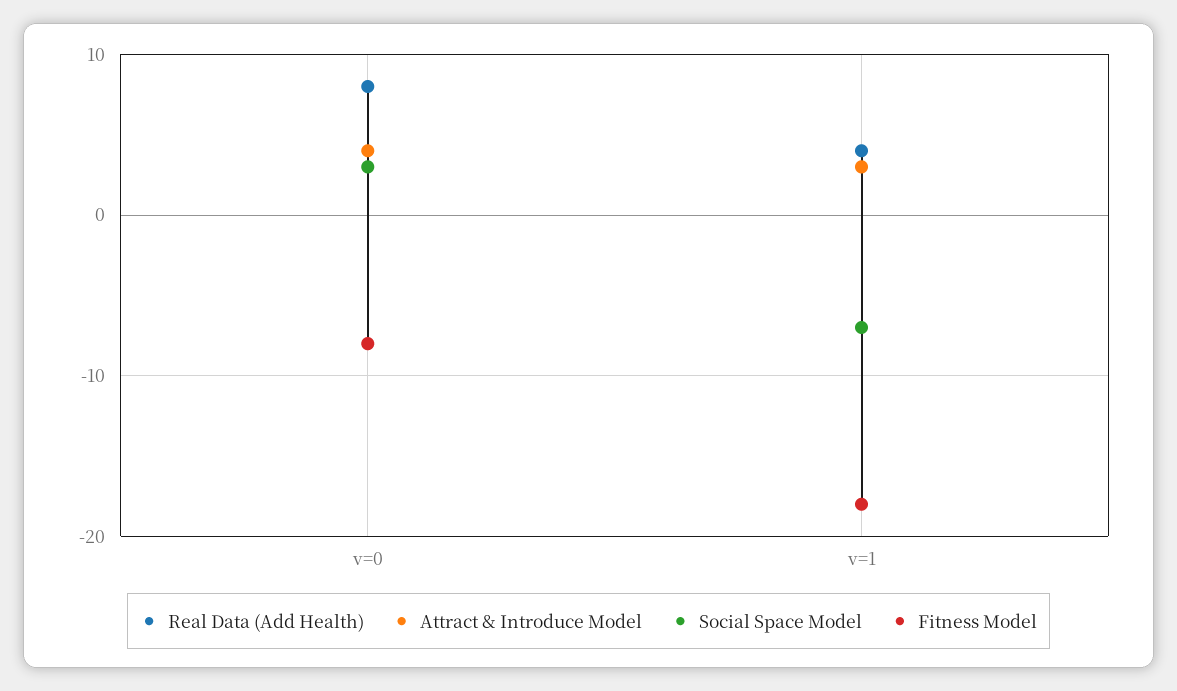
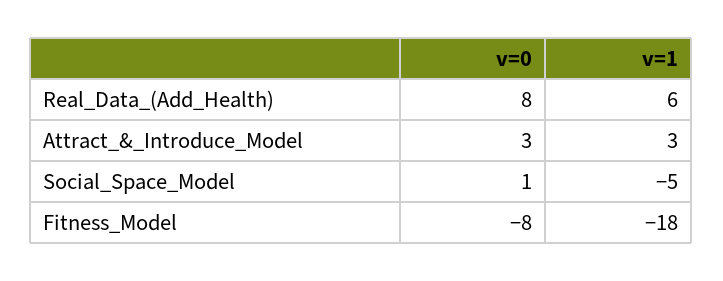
  {
    "Real Data (Add Health)": {
      "v=0": 8,
-     "v=1": 4
+     "v=1": 6
    },
    "Attract & Introduce Model": {
-     "v=0": 4,
+     "v=0": 3,
      "v=1": 3
    },
    "Social Space Model": {
-     "v=0": 3,
+     "v=0": 1,
-     "v=1": -7
+     "v=1": -5
    },
    "Fitness Model": {
      "v=0": -8,
      "v=1": -18
    }
  }

